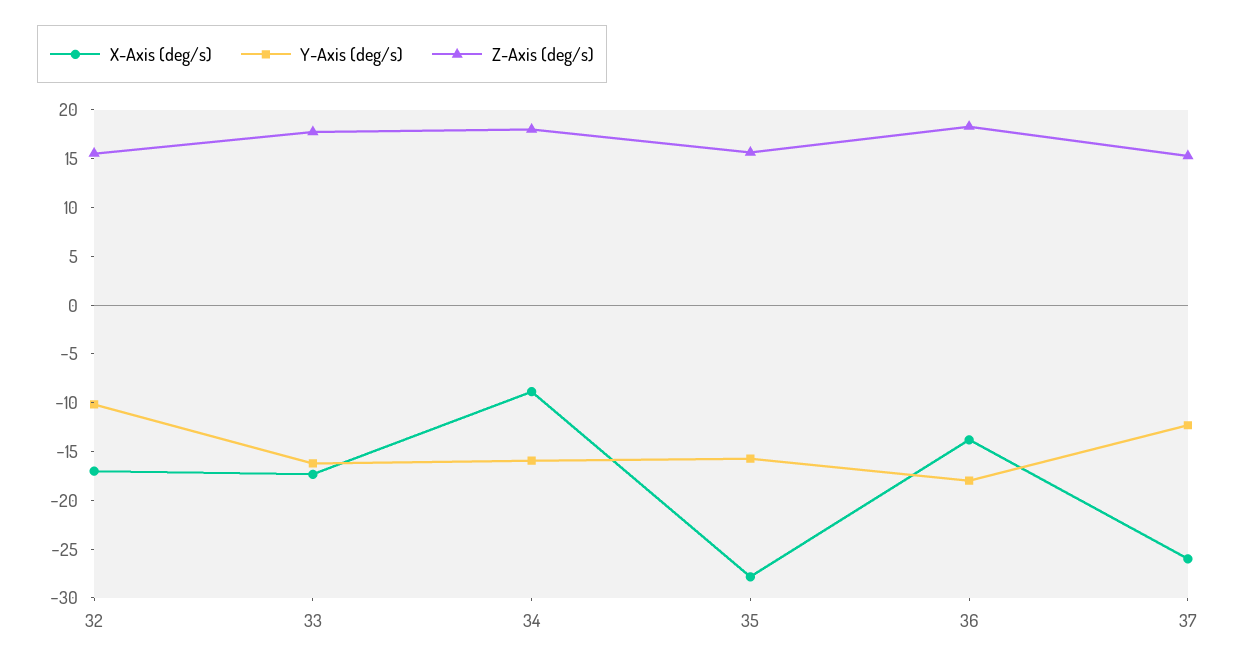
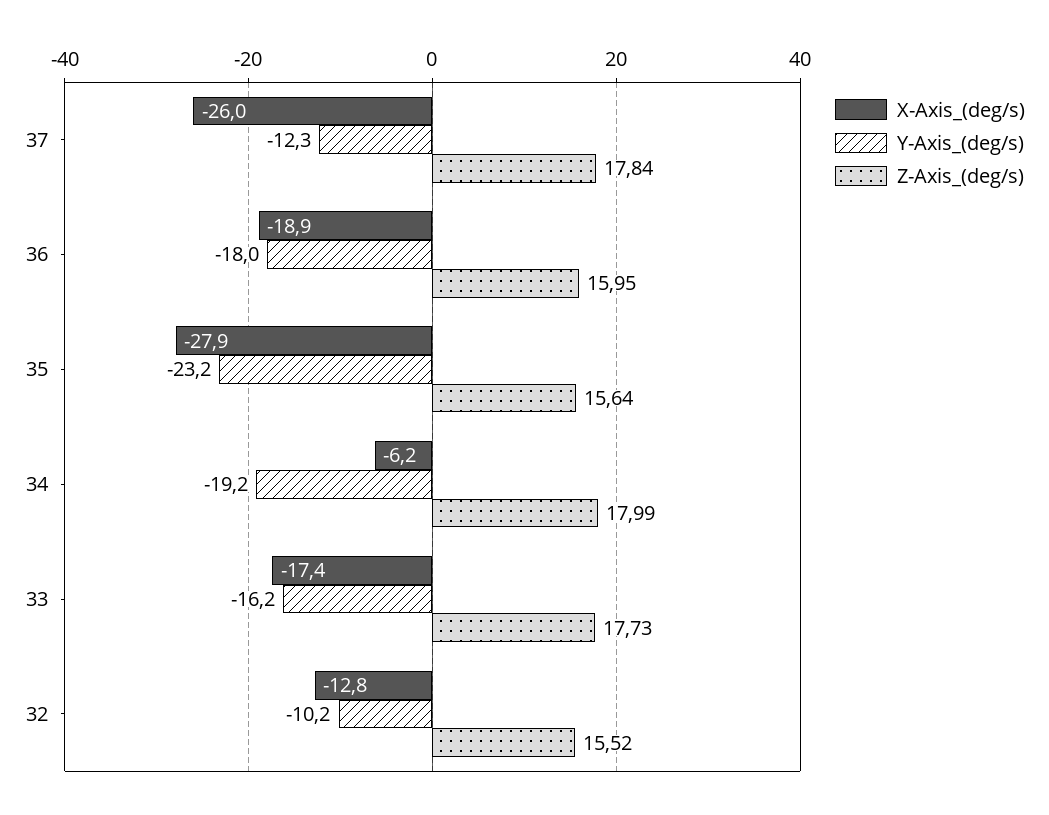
  {
    "X-Axis (deg/s)": {
-     "32": -17,
+     "32": -12.8,
      "33": -17.4,
-     "34": -9,
+     "34": -6.2,
      "35": -27.9,
-     "36": -14,
+     "36": -18.9,
      "37": -26
    },
    "Y-Axis (deg/s)": {
      "32": -10.2,
      "33": -16.2,
-     "34": -16,
+     "34": -19.2,
-     "35": -16,
+     "35": -23.2,
      "36": -18,
      "37": -12.3
    },
    "Z-Axis (deg/s)": {
      "32": 15.52,
      "33": 17.73,
      "34": 17.99,
      "35": 15.64,
-     "36": 18,
+     "36": 15.95,
-     "37": 15
+     "37": 17.84
    }
  }

